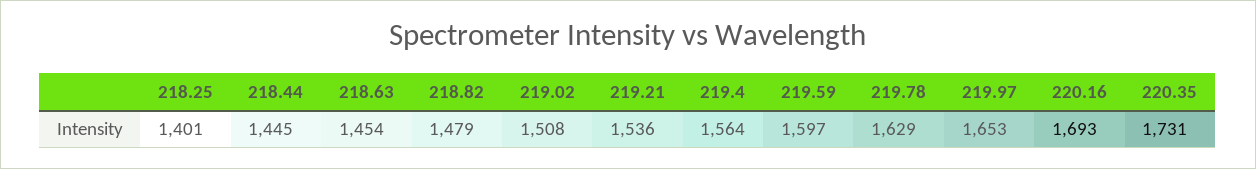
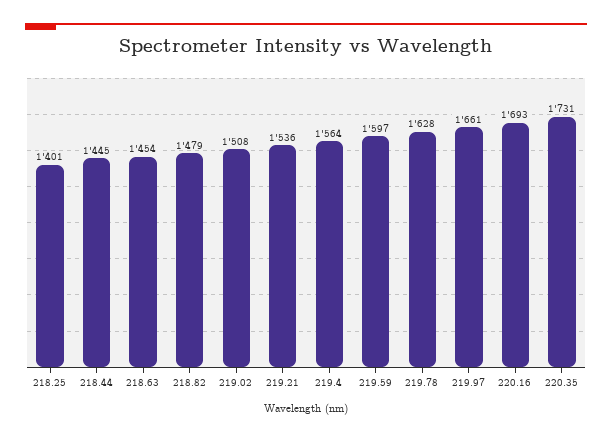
  {
    "218.25": 1401,
    "218.44": 1445,
    "218.63": 1454,
    "218.82": 1479,
    "219.02": 1508,
    "219.21": 1536,
    "219.4": 1564,
    "219.59": 1597,
-   "219.78": 1629,
+   "219.78": 1628,
-   "219.97": 1653,
+   "219.97": 1661,
    "220.16": 1693,
    "220.35": 1731
  }

